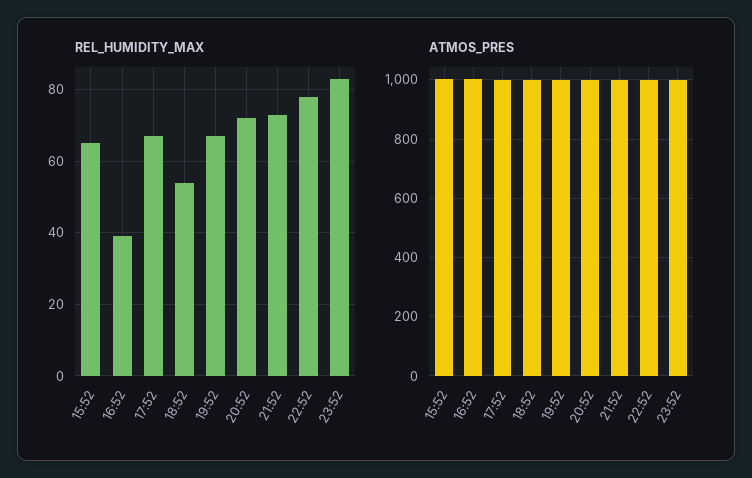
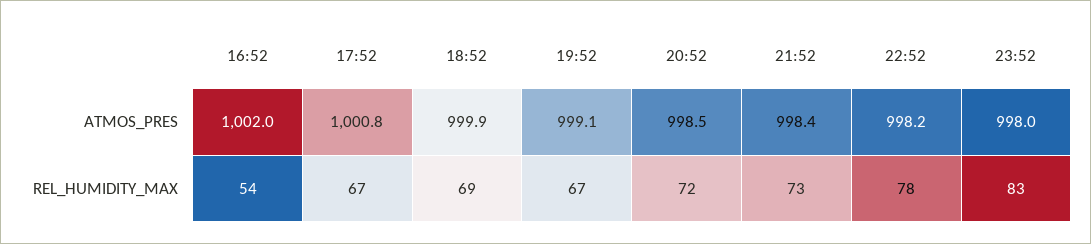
  {
    "REL_HUMIDITY_MAX": {
-     "15:52": 65,
-     "16:52": 40,
+     "16:52": 54,
      "17:52": 67,
-     "18:52": 55,
+     "18:52": 69,
      "19:52": 67,
      "20:52": 72,
      "21:52": 73,
      "22:52": 78,
      "23:52": 83
    },
    "ATMOS_PRES": {
-     "15:52": 1000,
      "16:52": 1002,
      "17:52": 1000.8,
      "18:52": 999.9,
      "19:52": 999.1,
      "20:52": 998.5,
      "21:52": 998.4,
      "22:52": 998.2,
      "23:52": 998
    }
  }

